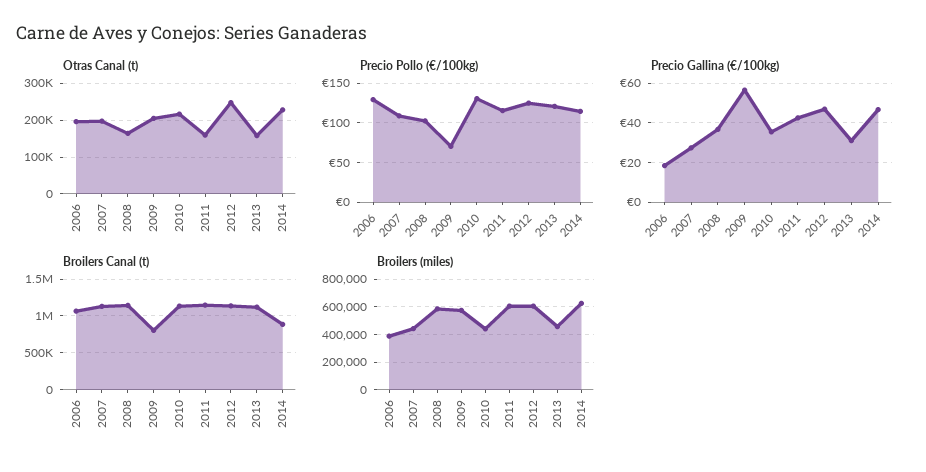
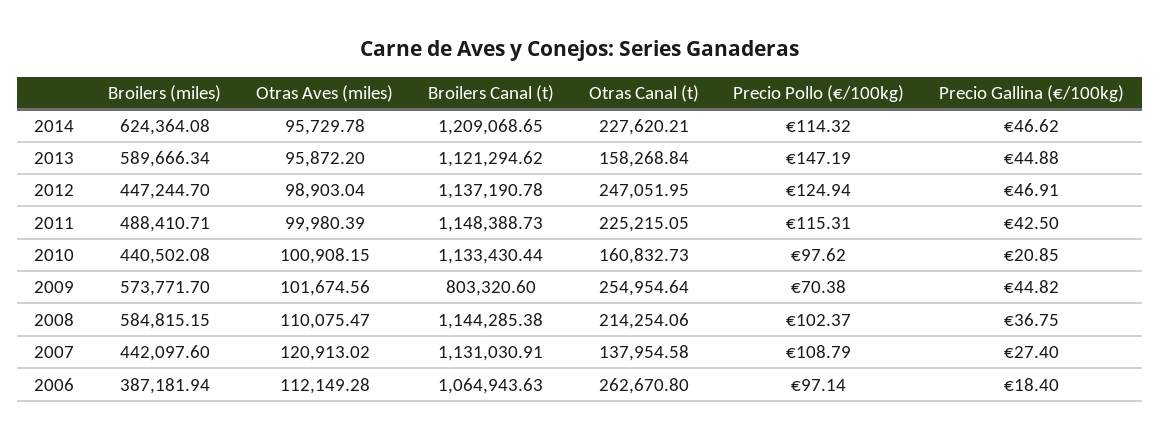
  {
    "Otras Canal (t)": {
-     "2006": 200000,
+     "2006": 262670.8,
-     "2007": 200000,
+     "2007": 137954.58,
-     "2008": 160000,
+     "2008": 214254.06,
-     "2009": 200000,
+     "2009": 254954.64,
-     "2010": 220000,
+     "2010": 160832.73,
-     "2011": 160000,
+     "2011": 225215.05,
      "2012": 247051.95,
      "2013": 158268.84,
      "2014": 227620.21
    },
    "Precio Pollo (€/100kg)": {
-     "2006": 130,
+     "2006": 97.14,
      "2007": 108.79,
      "2008": 102.37,
      "2009": 70.38,
-     "2010": 130,
+     "2010": 97.62,
      "2011": 115.31,
      "2012": 124.94,
-     "2013": 120,
+     "2013": 147.19,
      "2014": 114.32
    },
    "Precio Gallina (€/100kg)": {
      "2006": 18.4,
      "2007": 27.4,
      "2008": 36.75,
-     "2009": 55,
+     "2009": 44.82,
-     "2010": 35,
+     "2010": 20.85,
      "2011": 42.5,
      "2012": 46.91,
-     "2013": 30,
+     "2013": 44.88,
      "2014": 46.62
    },
    "Broilers Canal (t)": {
      "2006": 1064943.63,
      "2007": 1131030.91,
      "2008": 1144285.38,
      "2009": 803320.6,
      "2010": 1133430.44,
      "2011": 1148388.73,
      "2012": 1137190.78,
      "2013": 1121294.62,
-     "2014": 900000
+     "2014": 1209068.65
    },
    "Broilers (miles)": {
      "2006": 387181.94,
      "2007": 442097.6,
      "2008": 584815.15,
      "2009": 573771.7,
      "2010": 440502.08,
-     "2011": 600000,
+     "2011": 488410.71,
-     "2012": 600000,
+     "2012": 447244.7,
-     "2013": 450000,
+     "2013": 589666.34,
      "2014": 624364.08
-   }
+   },
+   "Otras Aves (miles)": {
+     "2014": 95729.78,
+     "2013": 95872.2,
+     "2012": 98903.04,
+     "2011": 99980.39,
+     "2010": 100908.15,
+     "2009": 101674.56,
+     "2008": 110075.47,
+     "2007": 120913.02,
+     "2006": 112149.28
+   }
  }

